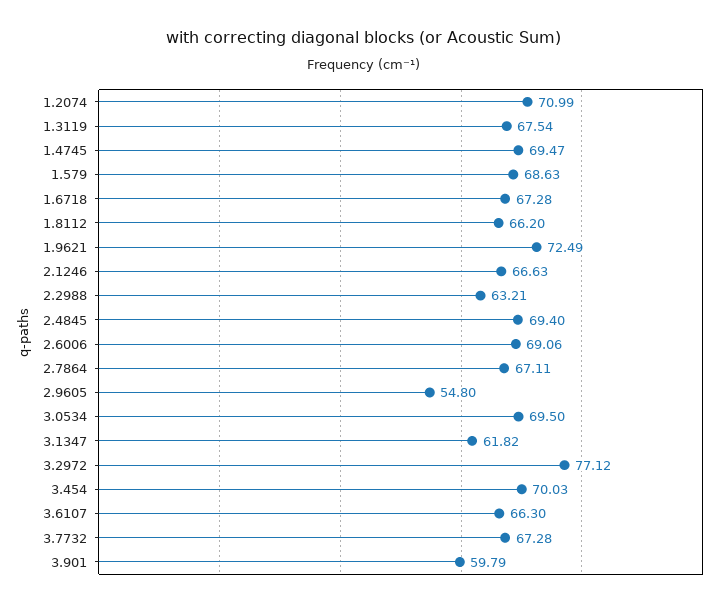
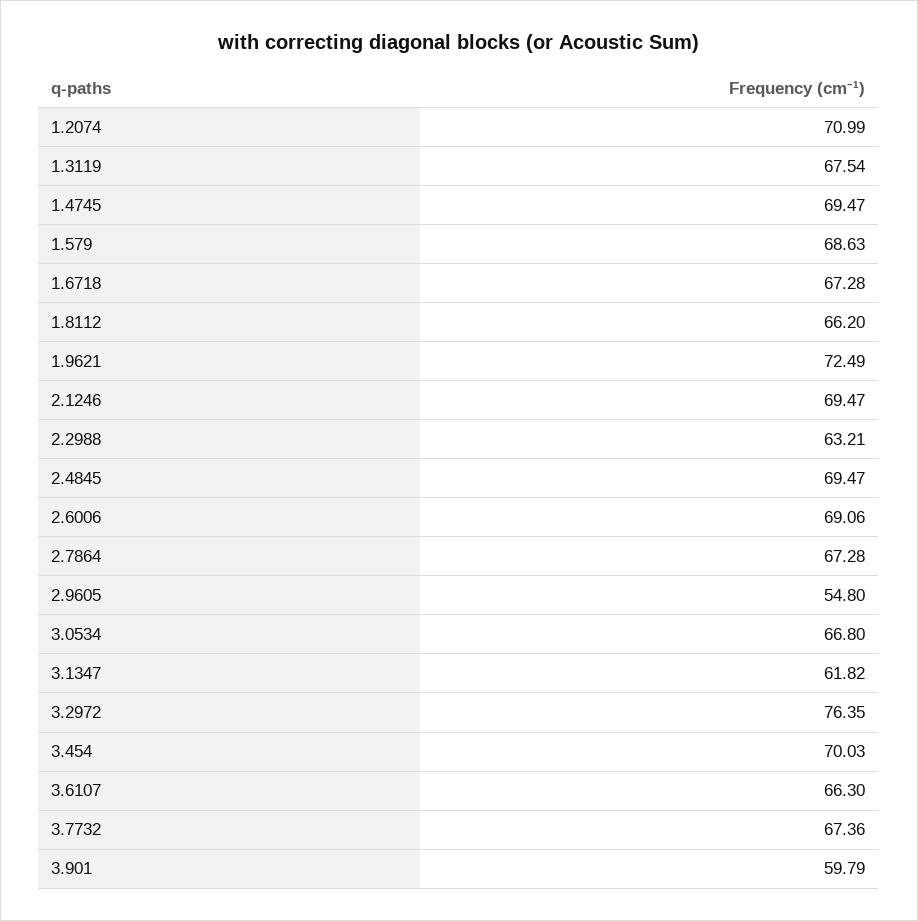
  {
    "1.2074": 70.99,
    "1.3119": 67.54,
    "1.4745": 69.47,
    "1.579": 68.63,
    "1.6718": 67.28,
    "1.8112": 66.2,
    "1.9621": 72.49,
-   "2.1246": 66.63,
+   "2.1246": 69.47,
    "2.2988": 63.21,
-   "2.4845": 69.4,
+   "2.4845": 69.47,
    "2.6006": 69.06,
-   "2.7864": 67.11,
+   "2.7864": 67.28,
    "2.9605": 54.8,
-   "3.0534": 69.5,
+   "3.0534": 66.8,
    "3.1347": 61.82,
-   "3.2972": 77.12,
+   "3.2972": 76.35,
    "3.454": 70.03,
    "3.6107": 66.3,
-   "3.7732": 67.28,
+   "3.7732": 67.36,
    "3.901": 59.79
  }

